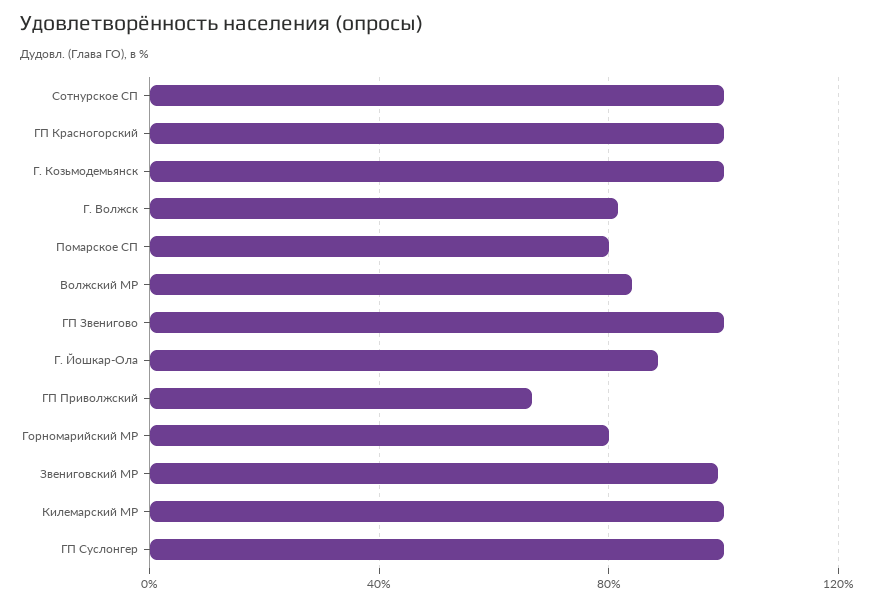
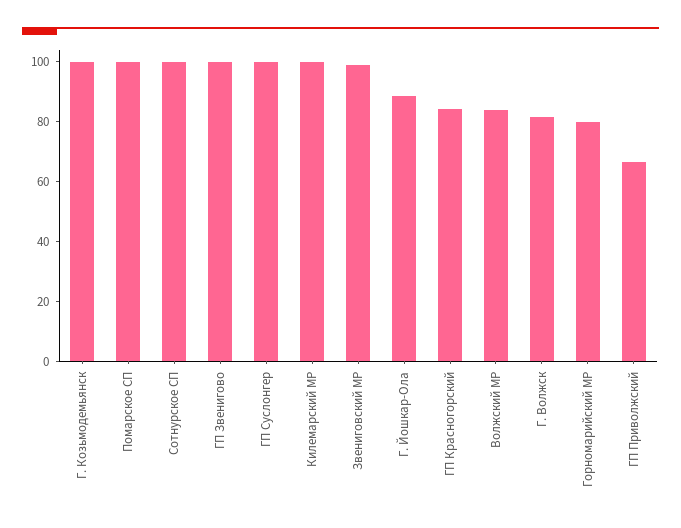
  {
    "Сотнурское СП": 100,
-   "ГП Красногорский": 100,
+   "ГП Красногорский": 85,
    "Г. Козьмодемьянск": 100,
    "Г. Волжск": 80,
-   "Помарское СП": 80,
+   "Помарское СП": 100,
    "Волжский МР": 85,
    "ГП Звенигово": 100,
    "Г. Йошкар-Ола": 90,
    "ГП Приволжский": 65,
    "Горномарийский МР": 80,
    "Звениговский МР": 100,
    "Килемарский МР": 100,
    "ГП Суслонгер": 100
  }

